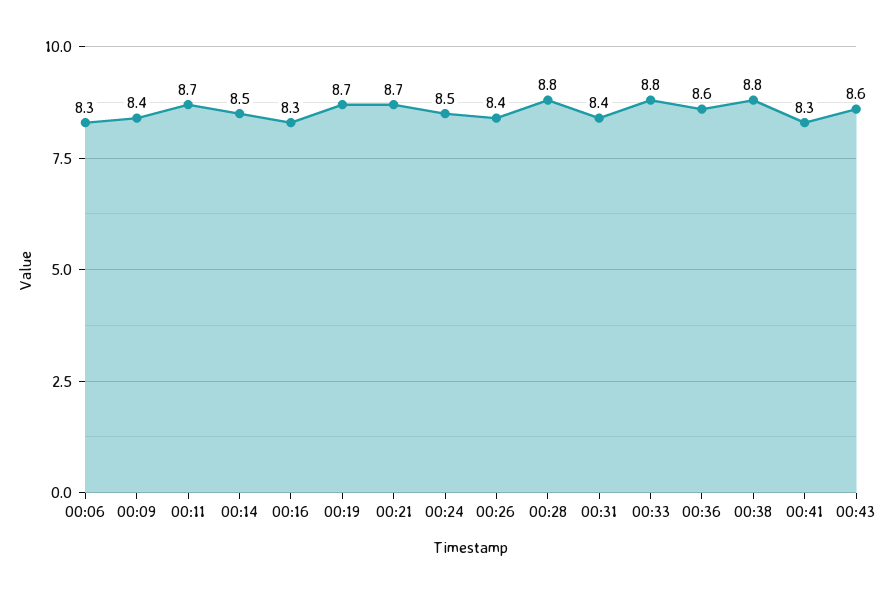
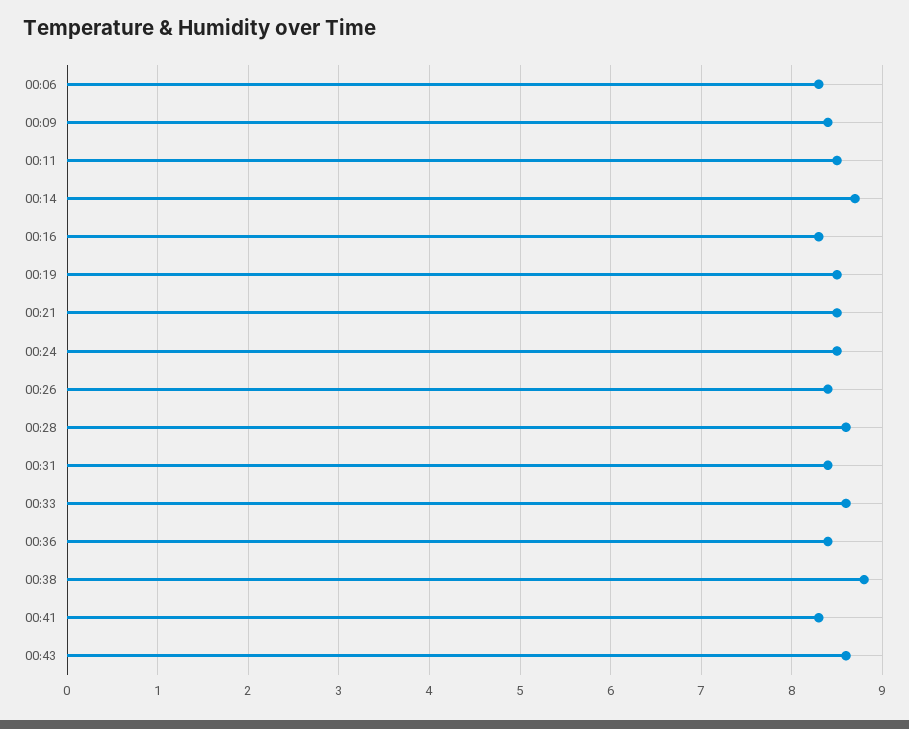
  {
    "00:06": 8.3,
    "00:09": 8.4,
-   "00:11": 8.7,
+   "00:11": 8.5,
-   "00:14": 8.5,
+   "00:14": 8.7,
    "00:16": 8.3,
-   "00:19": 8.7,
+   "00:19": 8.5,
-   "00:21": 8.7,
+   "00:21": 8.5,
    "00:24": 8.5,
    "00:26": 8.4,
-   "00:28": 8.8,
+   "00:28": 8.6,
    "00:31": 8.4,
-   "00:33": 8.8,
+   "00:33": 8.6,
-   "00:36": 8.6,
+   "00:36": 8.4,
    "00:38": 8.8,
    "00:41": 8.3,
    "00:43": 8.6
  }

